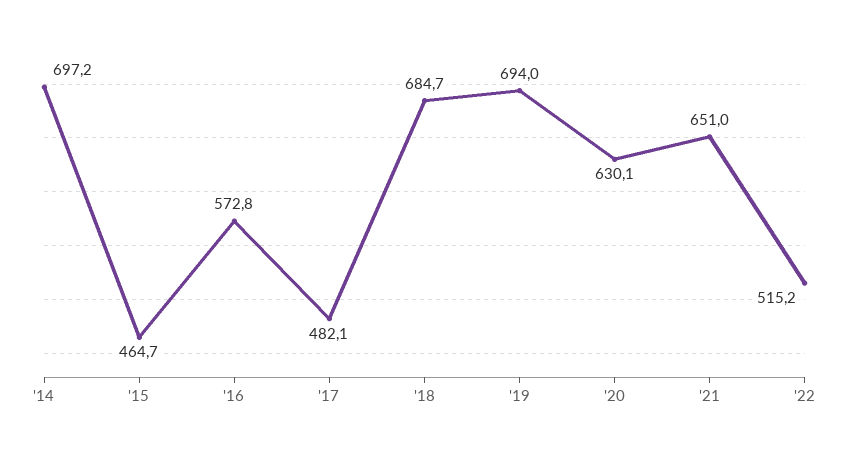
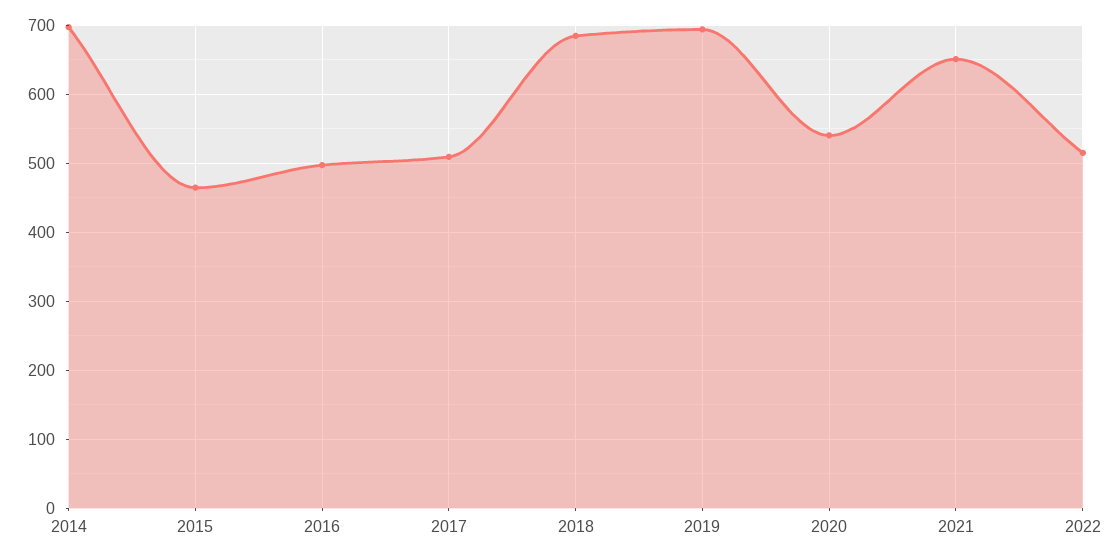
  {
    "'14": 697.2,
    "'15": 464.7,
-   "'16": 572.8,
+   "'16": 500,
-   "'17": 482.1,
+   "'17": 510,
    "'18": 684.7,
    "'19": 694,
-   "'20": 630.1,
+   "'20": 540,
    "'21": 651,
    "'22": 515.2
  }

